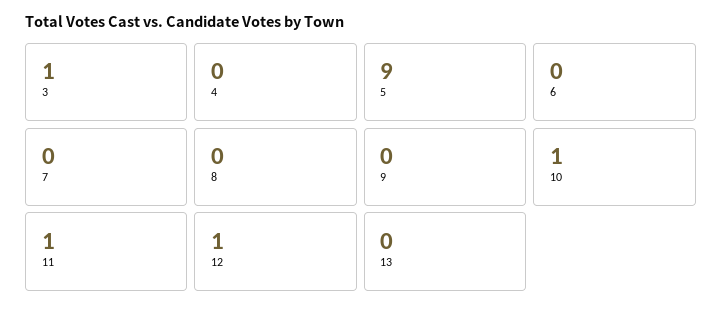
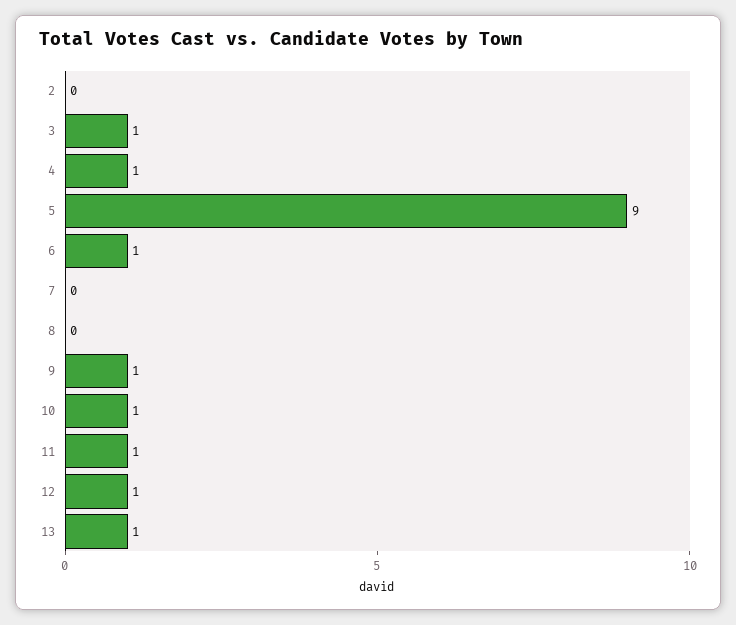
  {
    "3": 1,
-   "4": 0,
+   "4": 1,
    "5": 9,
-   "6": 0,
+   "6": 1,
    "7": 0,
    "8": 0,
-   "9": 0,
+   "9": 1,
    "10": 1,
    "11": 1,
    "12": 1,
-   "13": 0
+   "13": 1,
+   "2": 0
  }

